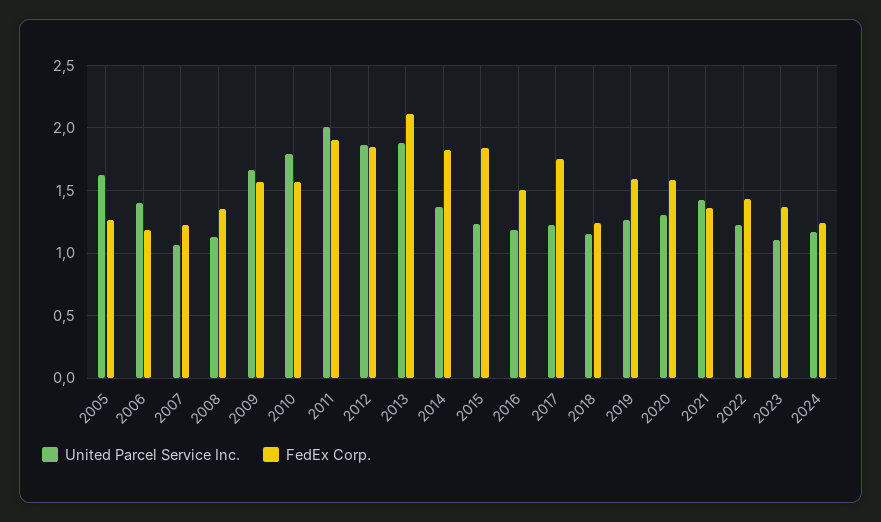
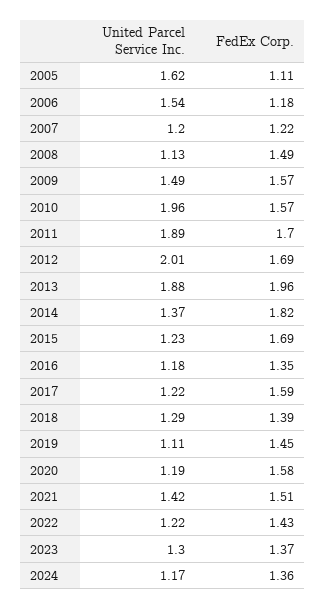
  {
    "United Parcel Service Inc.": {
      "2005": 1.62,
-     "2006": 1.4,
+     "2006": 1.54,
-     "2007": 1.05,
+     "2007": 1.2,
      "2008": 1.13,
-     "2009": 1.65,
+     "2009": 1.49,
-     "2010": 1.8,
+     "2010": 1.96,
-     "2011": 2,
+     "2011": 1.89,
-     "2012": 1.85,
+     "2012": 2.01,
      "2013": 1.88,
      "2014": 1.37,
      "2015": 1.23,
      "2016": 1.18,
      "2017": 1.22,
-     "2018": 1.15,
+     "2018": 1.29,
-     "2019": 1.25,
+     "2019": 1.11,
-     "2020": 1.3,
+     "2020": 1.19,
      "2021": 1.42,
      "2022": 1.22,
-     "2023": 1.1,
+     "2023": 1.3,
      "2024": 1.17
    },
    "FedEx Corp.": {
-     "2005": 1.25,
+     "2005": 1.11,
      "2006": 1.18,
      "2007": 1.22,
-     "2008": 1.35,
+     "2008": 1.49,
      "2009": 1.57,
      "2010": 1.57,
-     "2011": 1.9,
+     "2011": 1.7,
-     "2012": 1.85,
+     "2012": 1.69,
-     "2013": 2.1,
+     "2013": 1.96,
      "2014": 1.82,
-     "2015": 1.85,
+     "2015": 1.69,
-     "2016": 1.5,
+     "2016": 1.35,
-     "2017": 1.75,
+     "2017": 1.59,
-     "2018": 1.25,
+     "2018": 1.39,
-     "2019": 1.6,
+     "2019": 1.45,
      "2020": 1.58,
-     "2021": 1.35,
+     "2021": 1.51,
      "2022": 1.43,
      "2023": 1.37,
-     "2024": 1.25
+     "2024": 1.36
    }
  }

